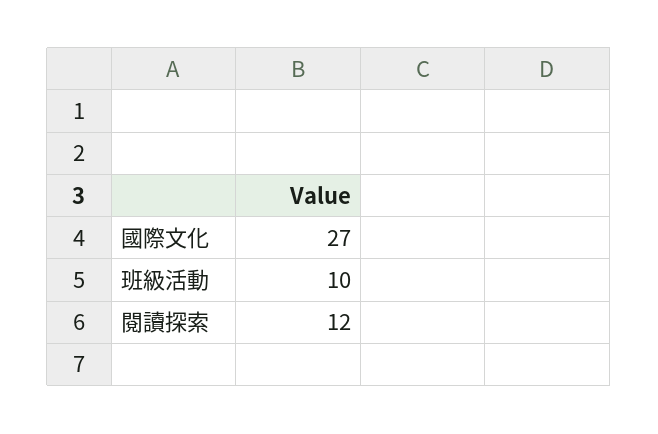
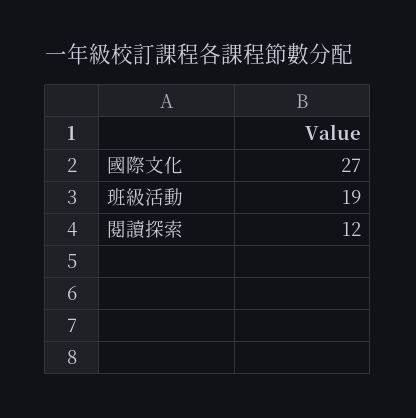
  {
    "國際文化": 27,
-   "班級活動": 10,
+   "班級活動": 19,
    "閱讀探索": 12
  }

